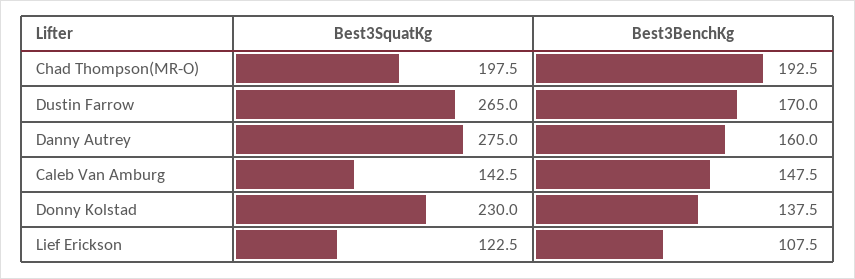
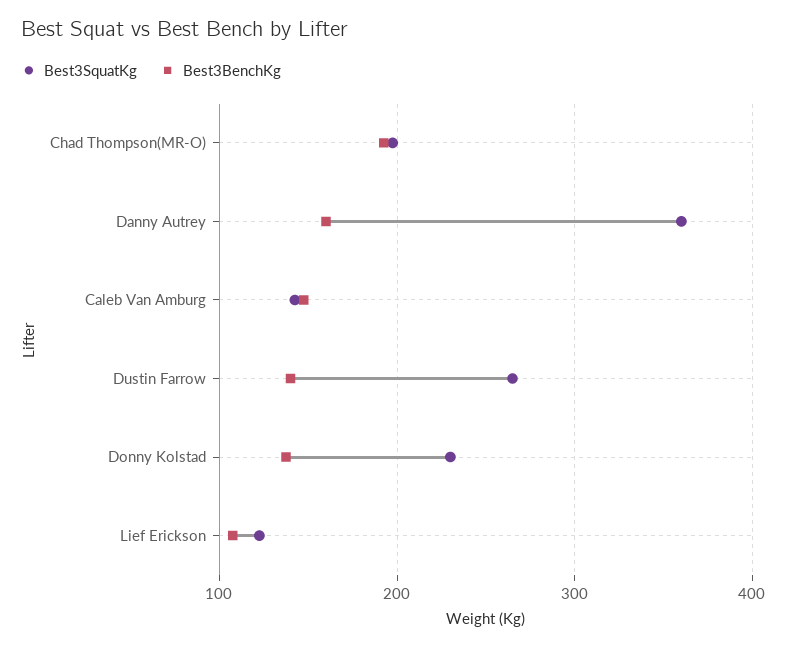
  {
    "Best3SquatKg": {
      "Chad Thompson(MR-O)": 197.5,
      "Dustin Farrow": 265,
-     "Danny Autrey": 275,
+     "Danny Autrey": 360,
      "Caleb Van Amburg": 142.5,
      "Donny Kolstad": 230,
      "Lief Erickson": 122.5
    },
    "Best3BenchKg": {
      "Chad Thompson(MR-O)": 192.5,
-     "Dustin Farrow": 170,
+     "Dustin Farrow": 140,
      "Danny Autrey": 160,
      "Caleb Van Amburg": 147.5,
      "Donny Kolstad": 137.5,
      "Lief Erickson": 107.5
    }
  }

